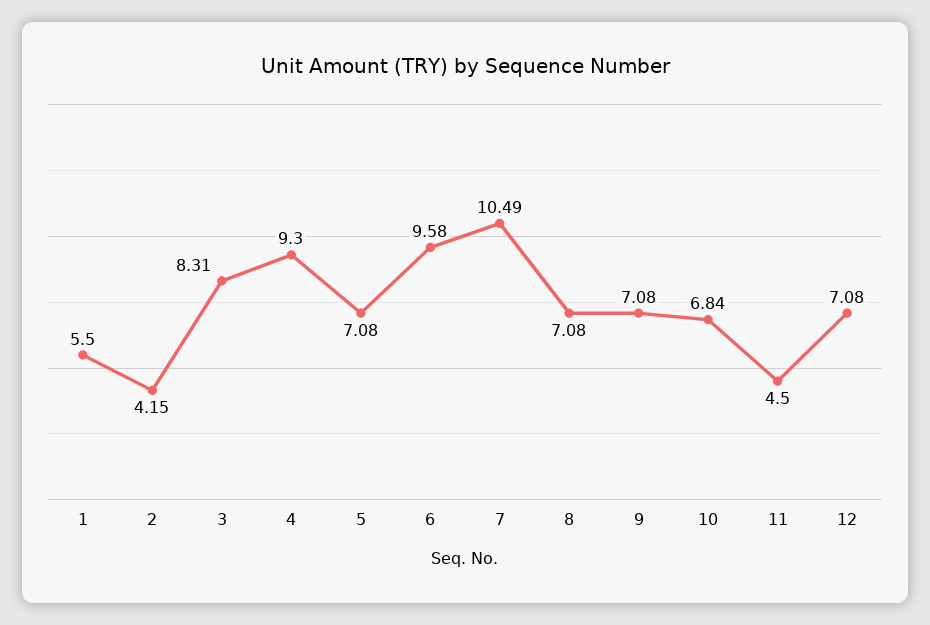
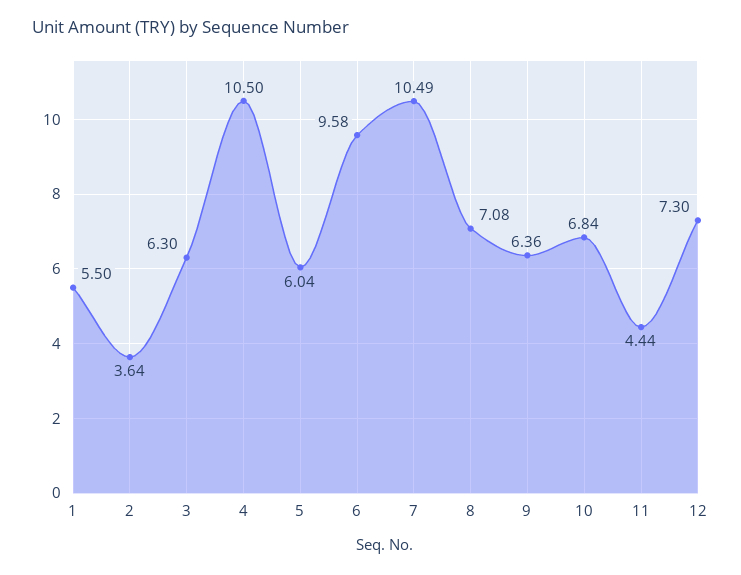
  {
    "1": 5.5,
-   "2": 4.15,
+   "2": 3.64,
-   "3": 8.31,
+   "3": 6.3,
-   "4": 9.3,
+   "4": 10.5,
-   "5": 7.08,
+   "5": 6.04,
    "6": 9.58,
    "7": 10.49,
    "8": 7.08,
-   "9": 7.08,
+   "9": 6.36,
    "10": 6.84,
-   "11": 4.5,
+   "11": 4.44,
-   "12": 7.08
+   "12": 7.3
  }

